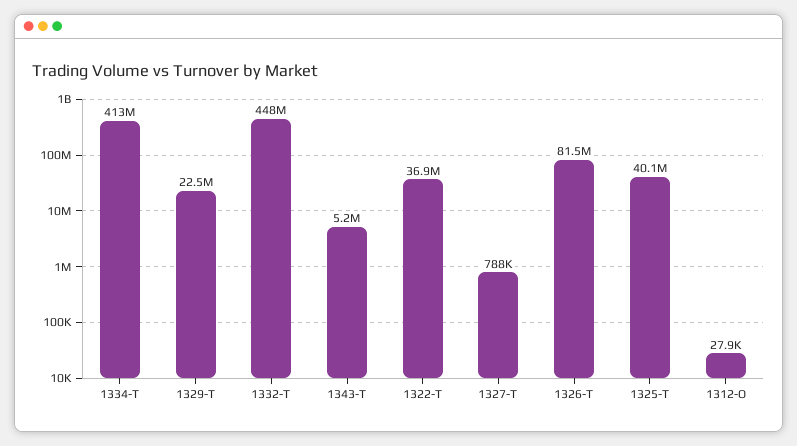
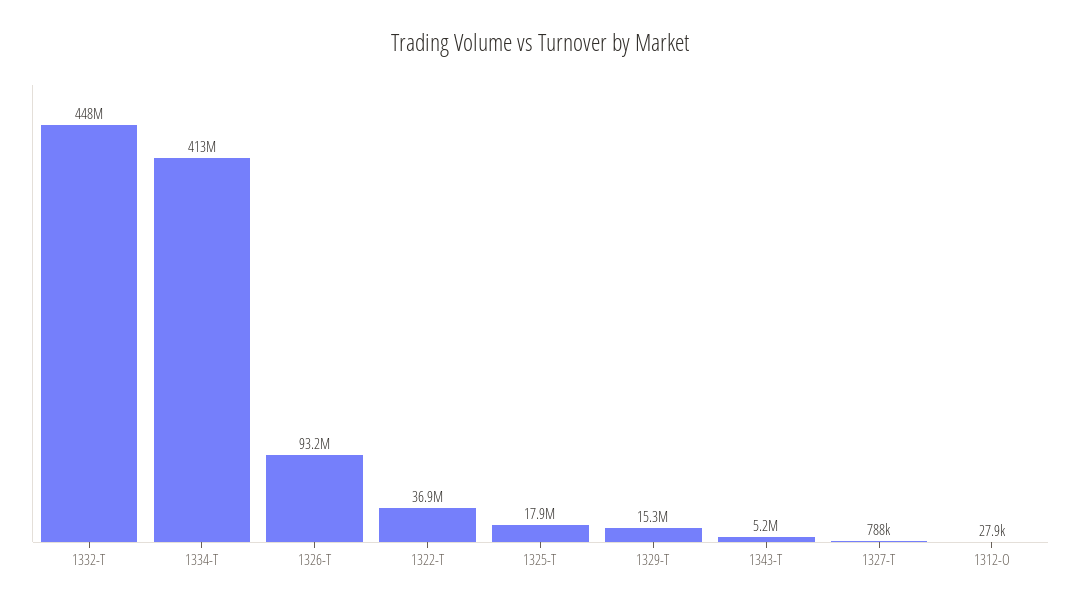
  {
    "1334-T": 413000000,
-   "1329-T": 22500000,
+   "1329-T": 15300000,
    "1332-T": 448000000,
    "1343-T": 5200000,
    "1322-T": 36900000,
    "1327-T": 788000,
-   "1326-T": 81500000,
+   "1326-T": 93200000,
-   "1325-T": 40100000,
+   "1325-T": 17900000,
    "1312-O": 27900
  }

